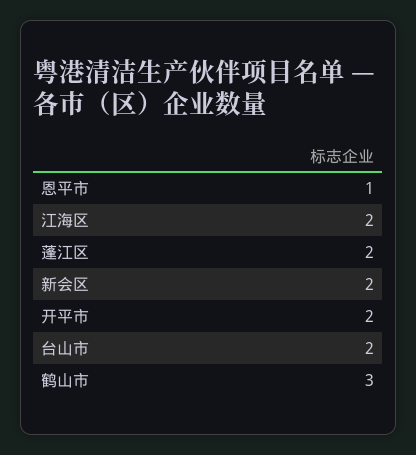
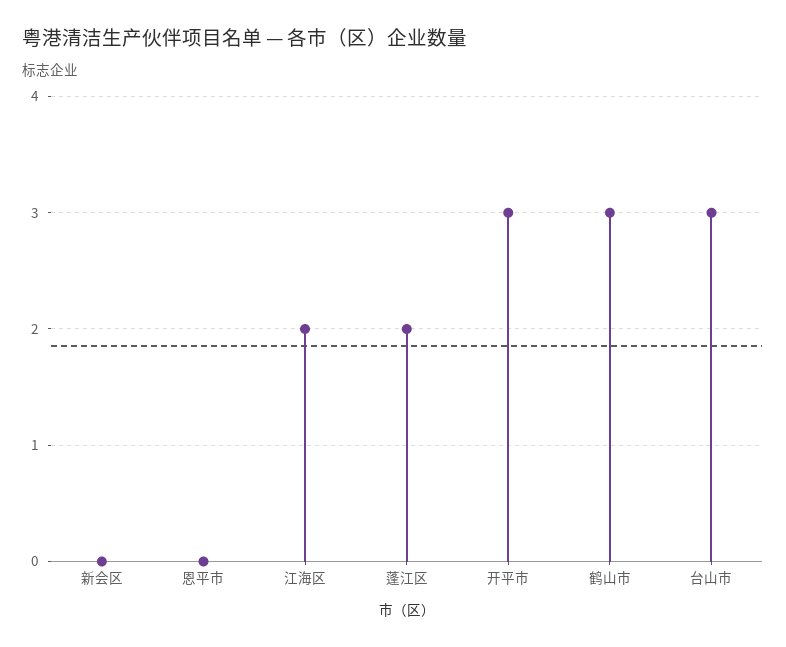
  {
-   "恩平市": 1,
+   "恩平市": 0,
    "江海区": 2,
    "蓬江区": 2,
-   "新会区": 2,
+   "新会区": 0,
-   "开平市": 2,
+   "开平市": 3,
-   "台山市": 2,
+   "台山市": 3,
    "鹤山市": 3
  }

